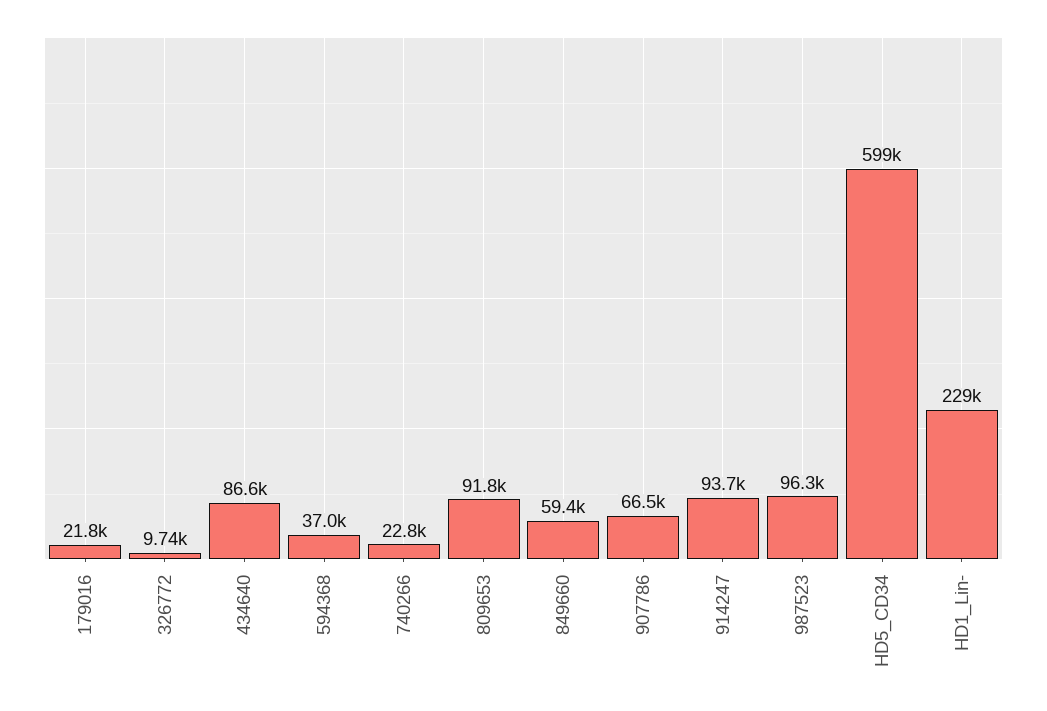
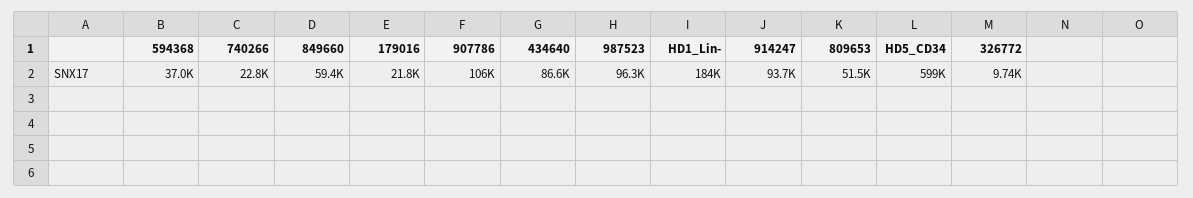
  {
    "179016": 21800,
    "326772": 9740,
    "434640": 86600,
    "594368": 37000,
    "740266": 22800,
-   "809653": 91800,
+   "809653": 51500,
    "849660": 59400,
-   "907786": 66500,
+   "907786": 106000,
    "914247": 93700,
    "987523": 96300,
    "HD5_CD34": 599000,
-   "HD1_Lin-": 229000
+   "HD1_Lin-": 184000
  }

